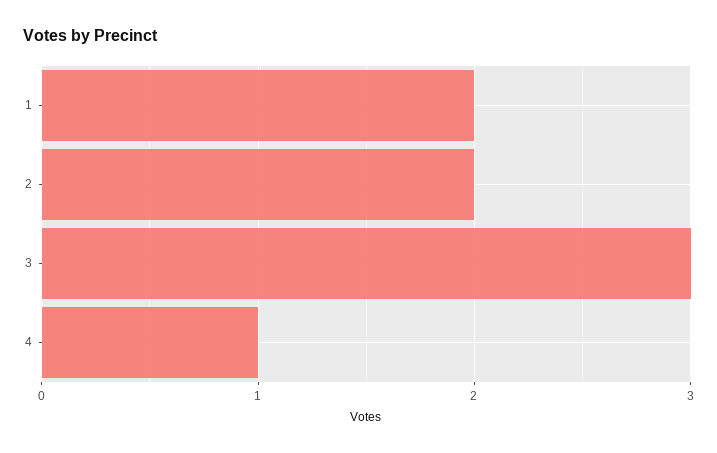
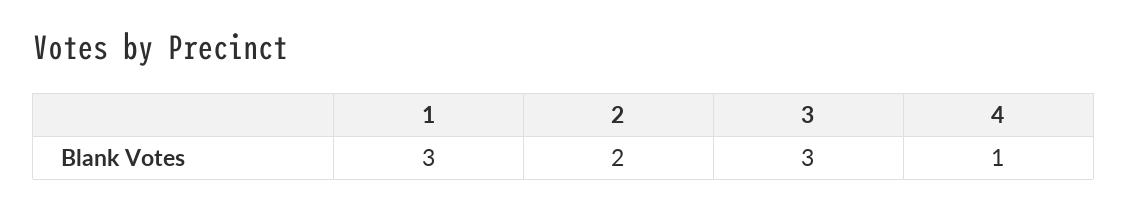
  {
-   "1": 2,
+   "1": 3,
    "2": 2,
    "3": 3,
    "4": 1
  }

